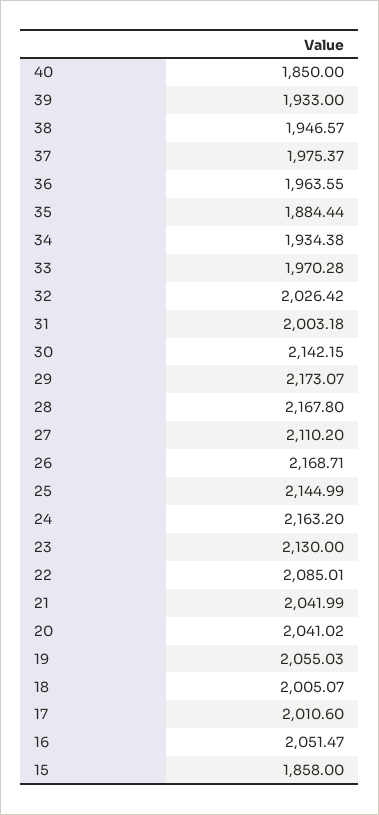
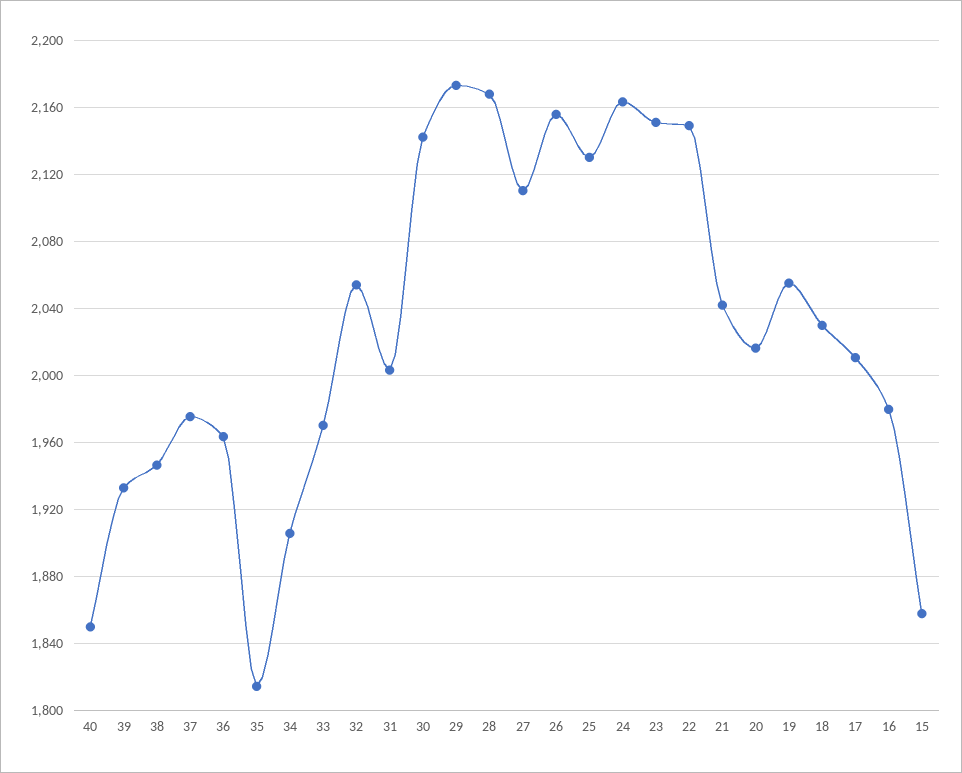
  {
    "40": 1850,
    "39": 1933,
    "38": 1946.57,
    "37": 1975.37,
    "36": 1963.55,
-   "35": 1884.44,
+   "35": 1815,
-   "34": 1934.38,
+   "34": 1905,
    "33": 1970.28,
-   "32": 2026.42,
+   "32": 2055,
    "31": 2003.18,
    "30": 2142.15,
    "29": 2173.07,
    "28": 2167.8,
    "27": 2110.2,
-   "26": 2168.71,
+   "26": 2155,
-   "25": 2144.99,
+   "25": 2130,
    "24": 2163.2,
-   "23": 2130,
+   "23": 2150,
-   "22": 2085.01,
+   "22": 2150,
    "21": 2041.99,
-   "20": 2041.02,
+   "20": 2015,
    "19": 2055.03,
-   "18": 2005.07,
+   "18": 2030,
    "17": 2010.6,
-   "16": 2051.47,
+   "16": 1980,
    "15": 1858
  }

